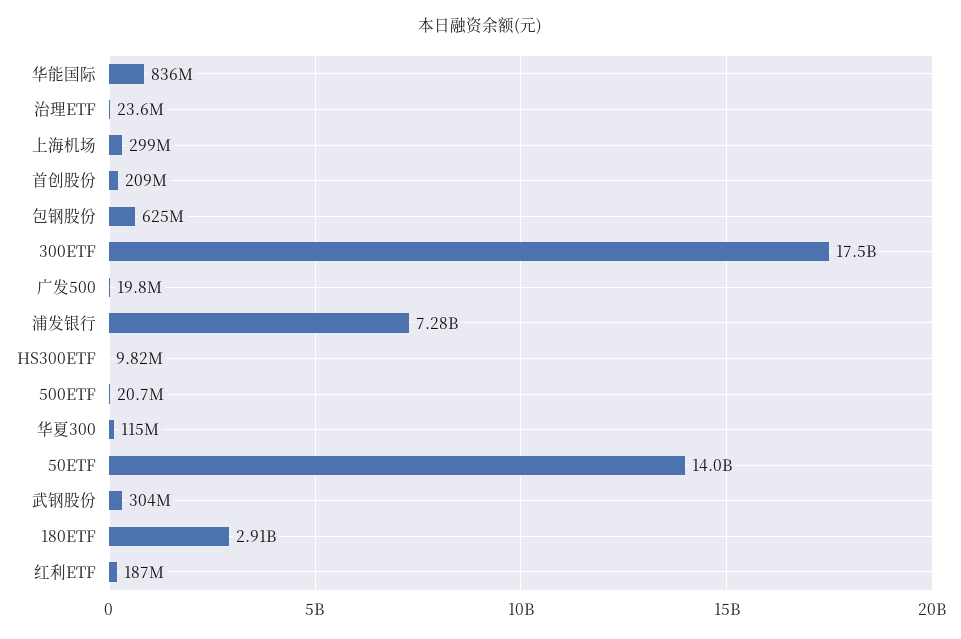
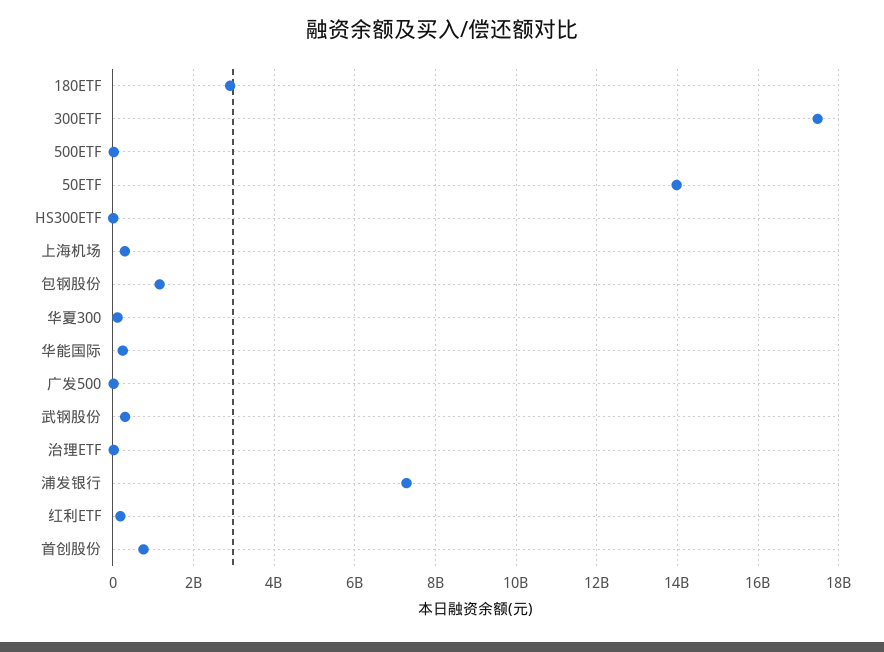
  {
-   "华能国际": 836000000,
+   "华能国际": 200000000,
    "治理ETF": 23600000,
    "上海机场": 299000000,
-   "首创股份": 209000000,
+   "首创股份": 800000000,
-   "包钢股份": 625000000,
+   "包钢股份": 1200000000,
    "300ETF": 17500000000,
    "广发500": 19800000,
    "浦发银行": 7280000000,
    "HS300ETF": 9820000,
    "500ETF": 20700000,
    "华夏300": 115000000,
    "50ETF": 14000000000,
    "武钢股份": 304000000,
    "180ETF": 2910000000,
    "红利ETF": 187000000
  }

